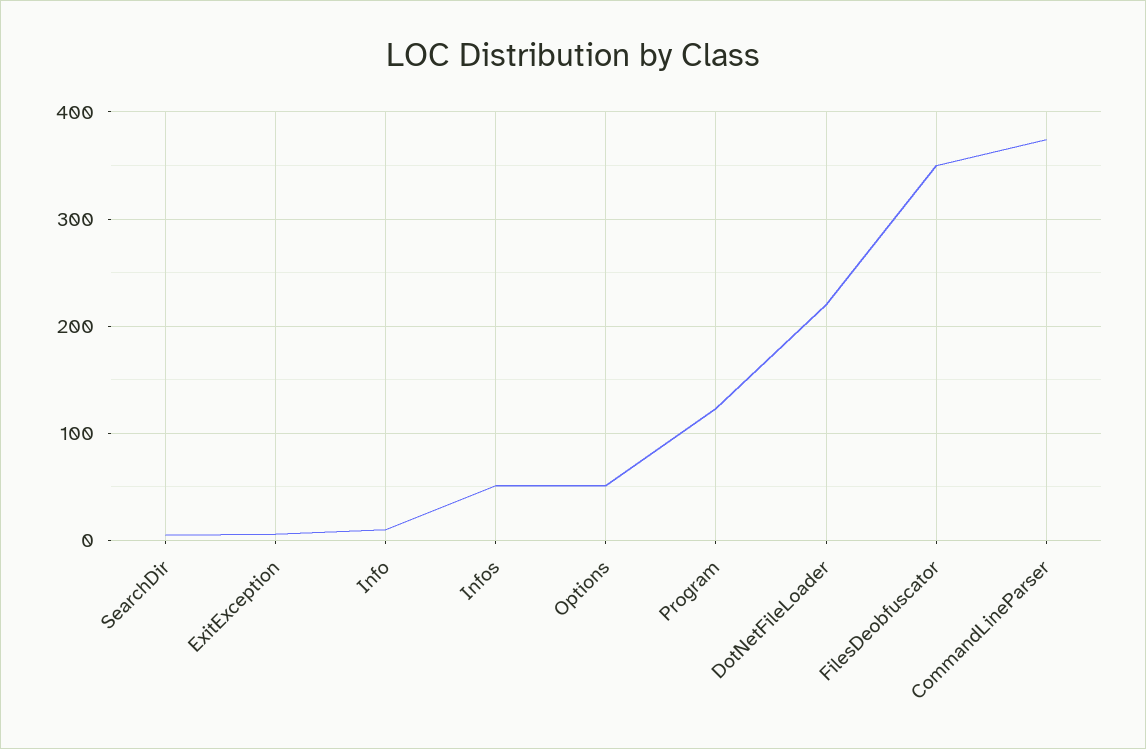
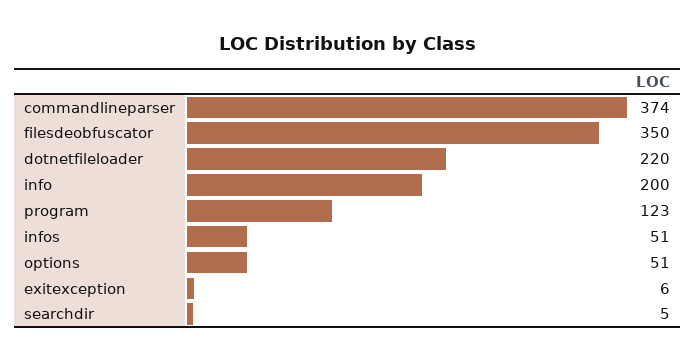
  {
    "SearchDir": 5,
    "ExitException": 6,
-   "Info": 10,
+   "Info": 200,
    "Infos": 51,
    "Options": 51,
    "Program": 123,
    "DotNetFileLoader": 220,
    "FilesDeobfuscator": 350,
    "CommandLineParser": 374
  }

